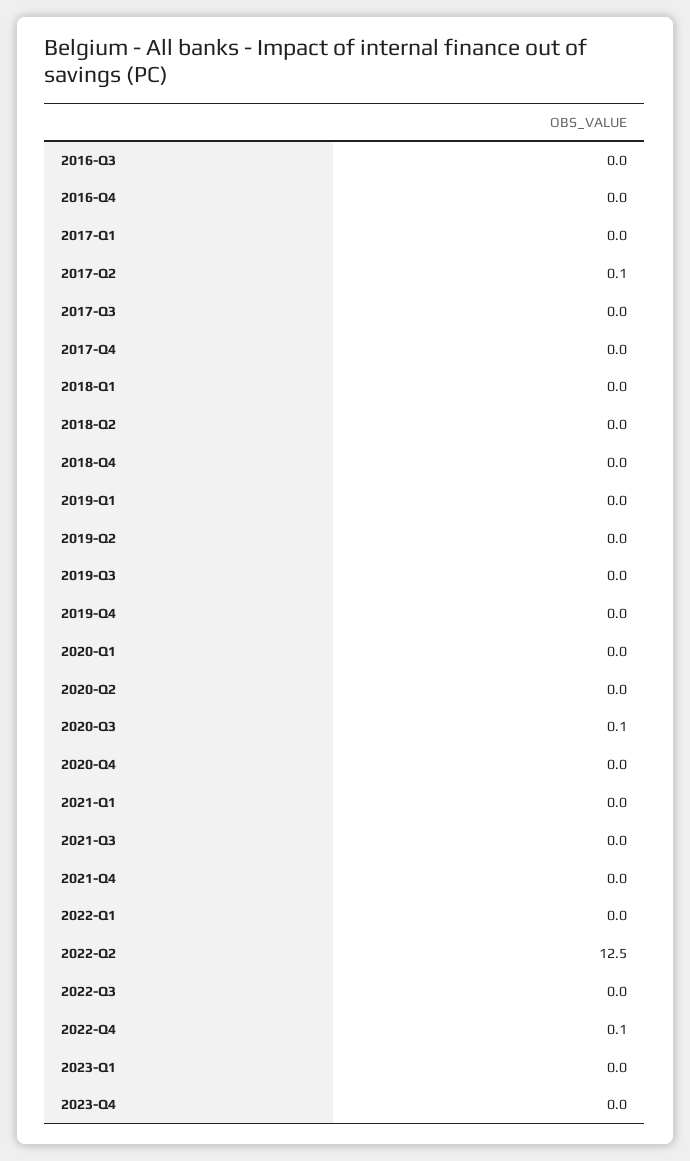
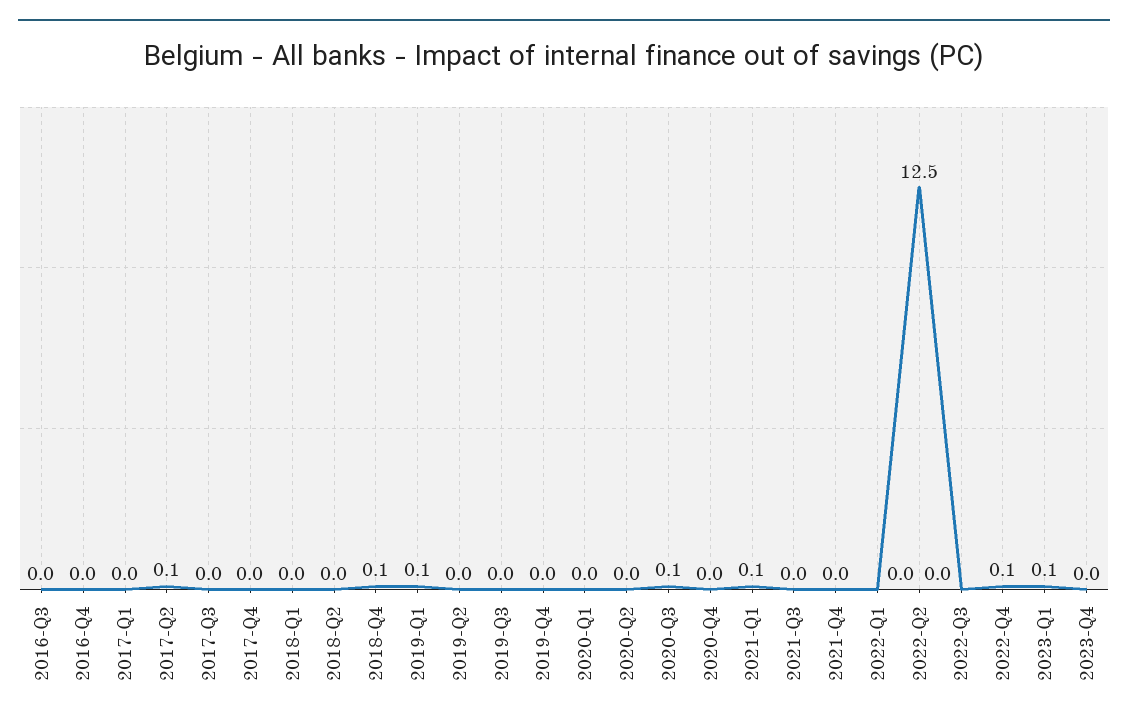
  {
    "2016-Q3": 0,
    "2016-Q4": 0,
    "2017-Q1": 0,
    "2017-Q2": 0.1,
    "2017-Q3": 0,
    "2017-Q4": 0,
    "2018-Q1": 0,
    "2018-Q2": 0,
-   "2018-Q4": 0,
+   "2018-Q4": 0.1,
-   "2019-Q1": 0,
+   "2019-Q1": 0.1,
    "2019-Q2": 0,
    "2019-Q3": 0,
    "2019-Q4": 0,
    "2020-Q1": 0,
    "2020-Q2": 0,
    "2020-Q3": 0.1,
    "2020-Q4": 0,
-   "2021-Q1": 0,
+   "2021-Q1": 0.1,
    "2021-Q3": 0,
    "2021-Q4": 0,
    "2022-Q1": 0,
    "2022-Q2": 12.5,
    "2022-Q3": 0,
    "2022-Q4": 0.1,
-   "2023-Q1": 0,
+   "2023-Q1": 0.1,
    "2023-Q4": 0
  }

